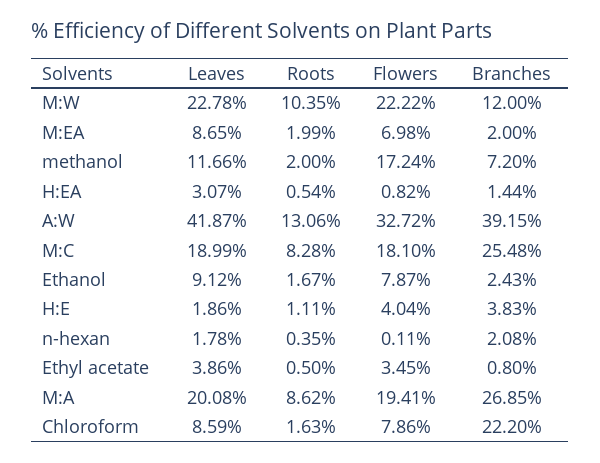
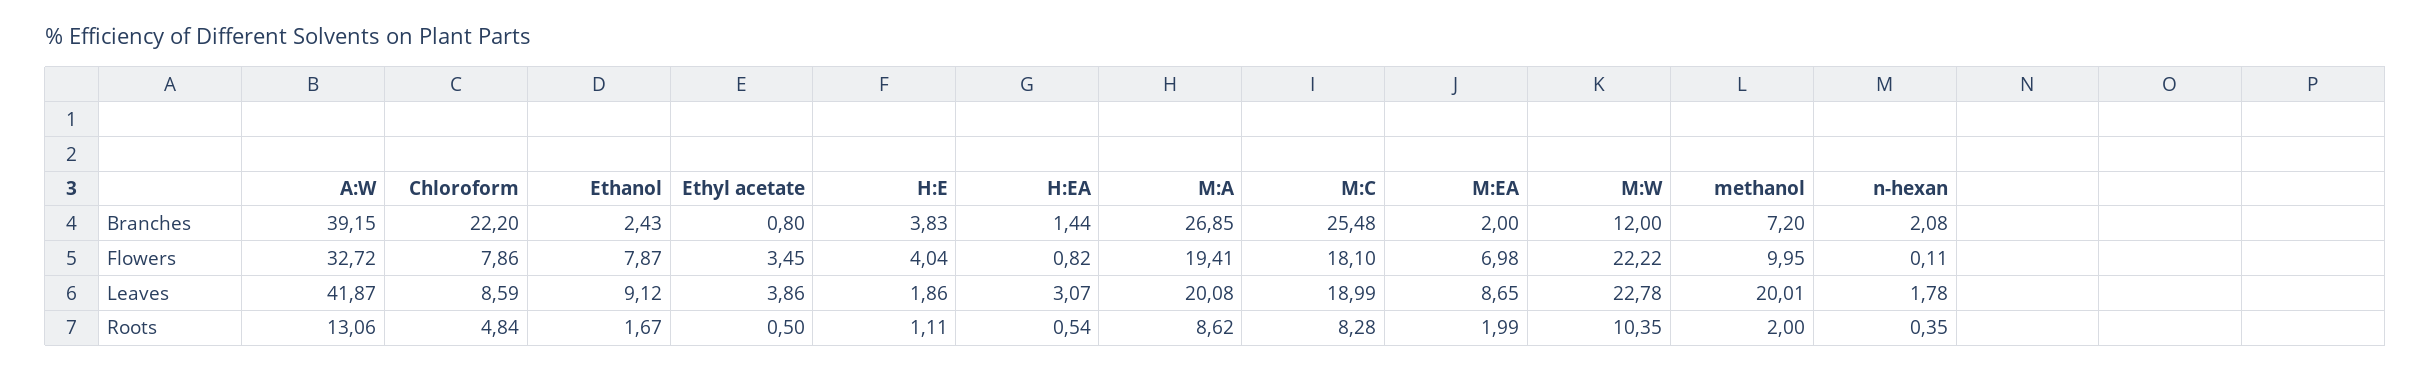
  {
    "Leaves": {
      "M:W": 22.78,
      "M:EA": 8.65,
-     "methanol": 11.66,
+     "methanol": 20.01,
      "H:EA": 3.07,
      "A:W": 41.87,
      "M:C": 18.99,
      "Ethanol": 9.12,
      "H:E": 1.86,
      "n-hexan": 1.78,
      "Ethyl acetate": 3.86,
      "M:A": 20.08,
      "Chloroform": 8.59
    },
    "Roots": {
      "M:W": 10.35,
      "M:EA": 1.99,
      "methanol": 2,
      "H:EA": 0.54,
      "A:W": 13.06,
      "M:C": 8.28,
      "Ethanol": 1.67,
      "H:E": 1.11,
      "n-hexan": 0.35,
      "Ethyl acetate": 0.5,
      "M:A": 8.62,
-     "Chloroform": 1.63
+     "Chloroform": 4.84
    },
    "Flowers": {
      "M:W": 22.22,
      "M:EA": 6.98,
-     "methanol": 17.24,
+     "methanol": 9.95,
      "H:EA": 0.82,
      "A:W": 32.72,
      "M:C": 18.1,
      "Ethanol": 7.87,
      "H:E": 4.04,
      "n-hexan": 0.11,
      "Ethyl acetate": 3.45,
      "M:A": 19.41,
      "Chloroform": 7.86
    },
    "Branches": {
      "M:W": 12,
      "M:EA": 2,
      "methanol": 7.2,
      "H:EA": 1.44,
      "A:W": 39.15,
      "M:C": 25.48,
      "Ethanol": 2.43,
      "H:E": 3.83,
      "n-hexan": 2.08,
      "Ethyl acetate": 0.8,
      "M:A": 26.85,
      "Chloroform": 22.2
    }
  }

